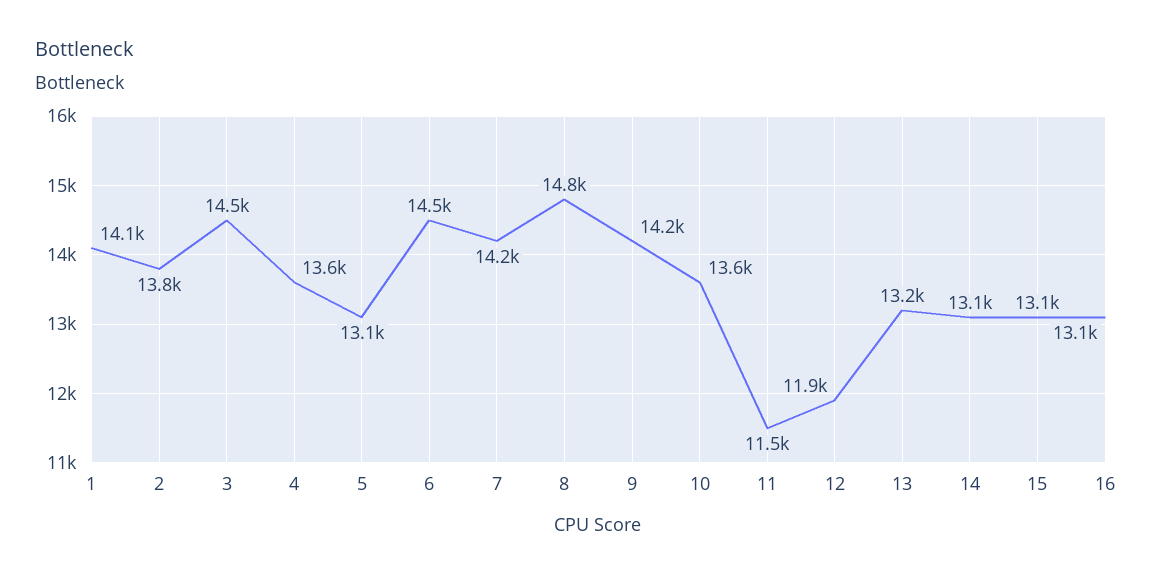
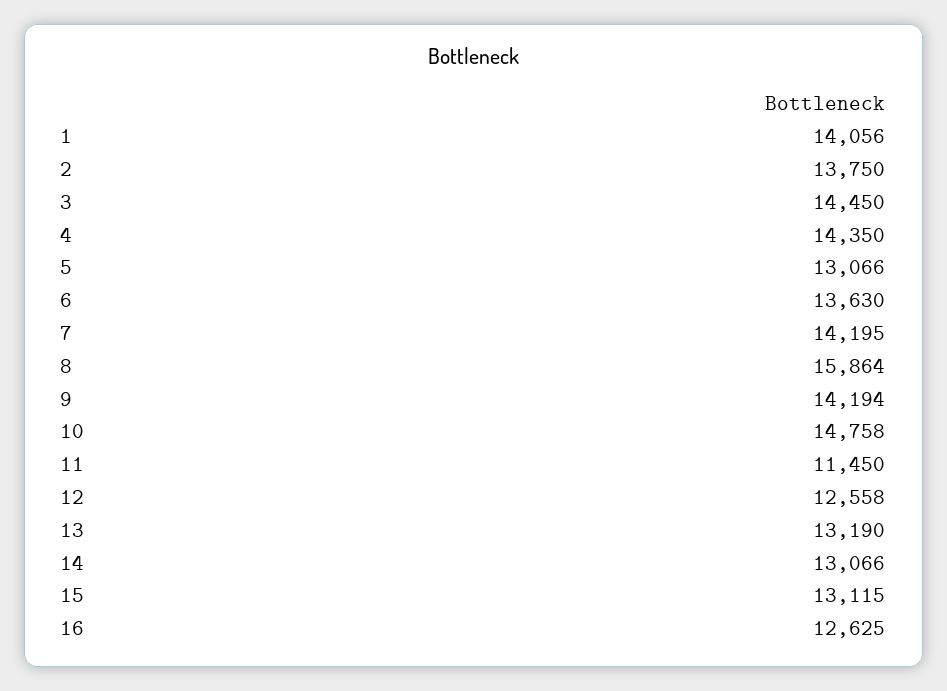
  {
    "1": 14056,
    "2": 13750,
    "3": 14450,
-   "4": 13600,
+   "4": 14350,
    "5": 13066,
-   "6": 14500,
+   "6": 13630,
    "7": 14195,
-   "8": 14800,
+   "8": 15864,
    "9": 14194,
-   "10": 13600,
+   "10": 14758,
    "11": 11450,
-   "12": 11900,
+   "12": 12558,
    "13": 13190,
    "14": 13066,
    "15": 13115,
-   "16": 13100
+   "16": 12625
  }

